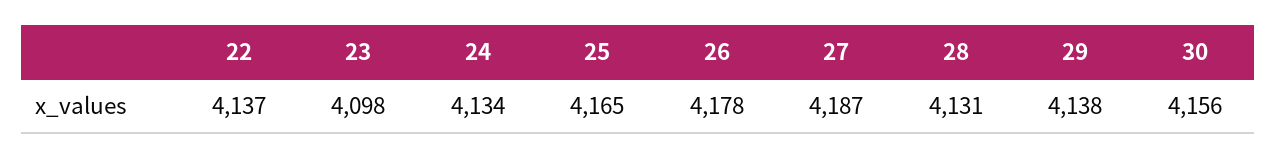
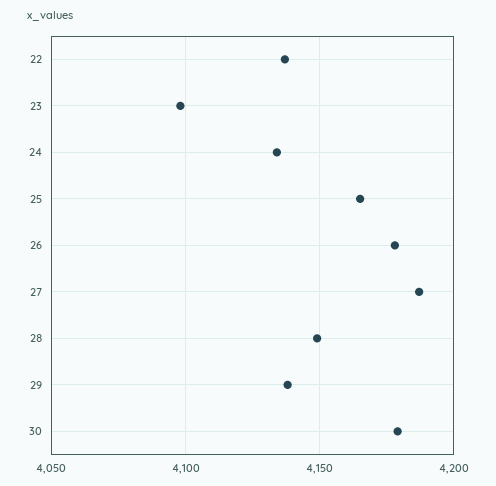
  {
    "22": 4137,
    "23": 4098,
    "24": 4134,
    "25": 4165,
    "26": 4178,
    "27": 4187,
-   "28": 4131,
+   "28": 4150,
    "29": 4138,
-   "30": 4156
+   "30": 4180
  }

